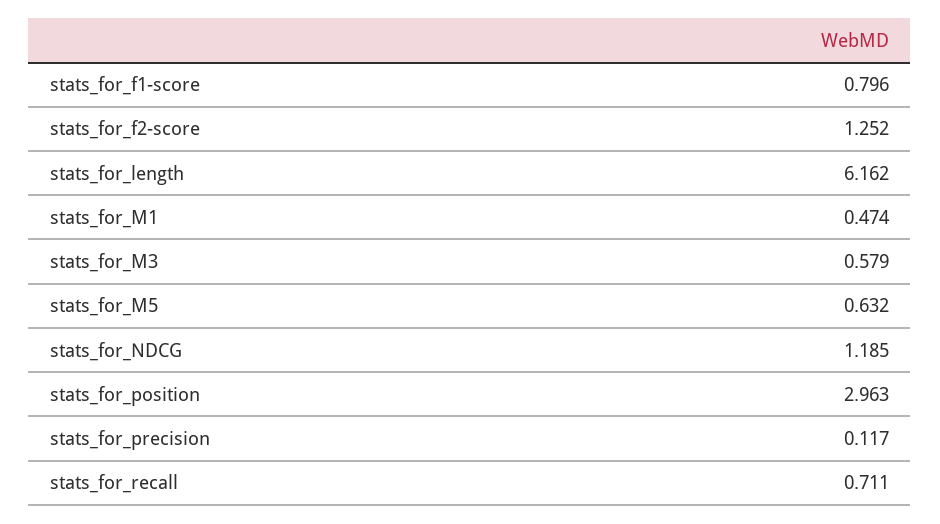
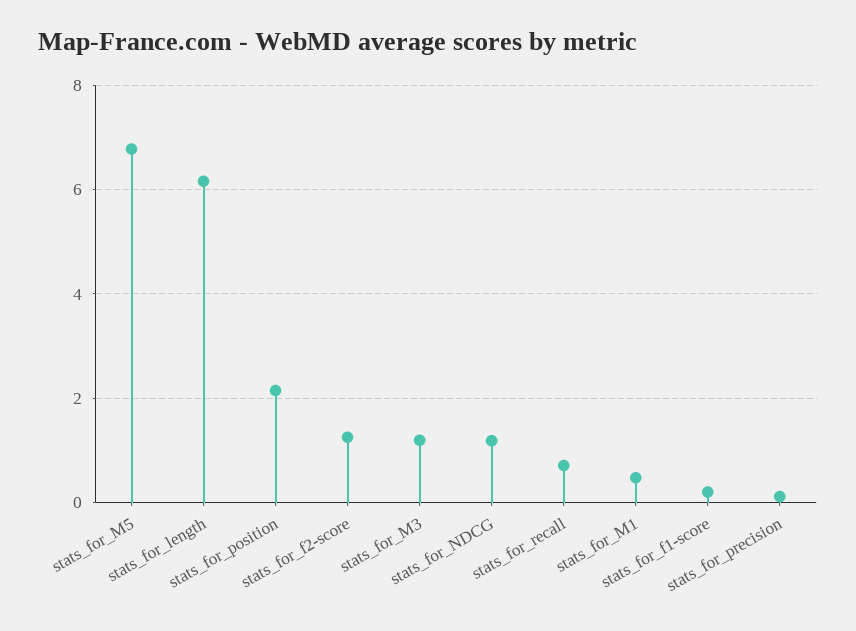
  {
-   "stats_for_f1-score": 0.796,
+   "stats_for_f1-score": 0.2,
    "stats_for_f2-score": 1.252,
    "stats_for_length": 6.162,
    "stats_for_M1": 0.474,
-   "stats_for_M3": 0.579,
+   "stats_for_M3": 1.2,
-   "stats_for_M5": 0.632,
+   "stats_for_M5": 6.8,
    "stats_for_NDCG": 1.185,
-   "stats_for_position": 2.963,
+   "stats_for_position": 2.2,
    "stats_for_precision": 0.117,
    "stats_for_recall": 0.711
  }

